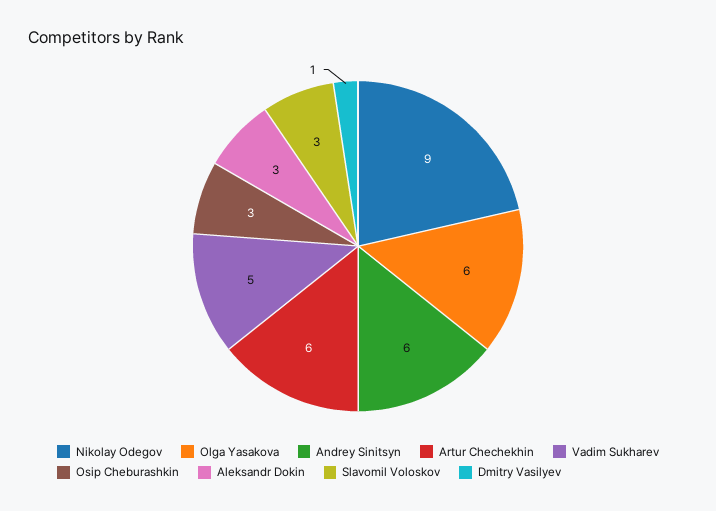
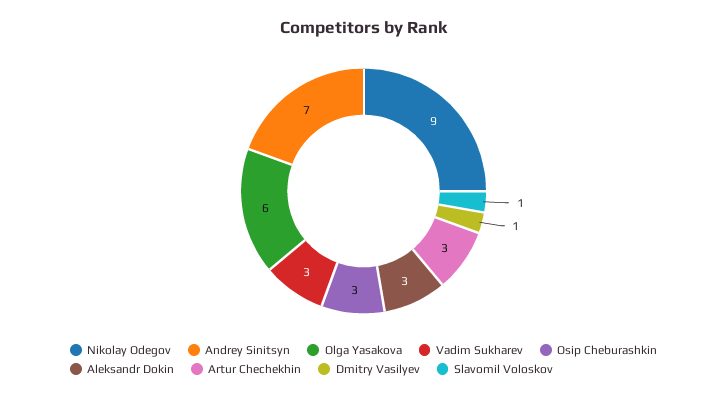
  {
    "Nikolay Odegov": 9,
    "Olga Yasakova": 6,
-   "Andrey Sinitsyn": 6,
+   "Andrey Sinitsyn": 7,
-   "Artur Chechekhin": 6,
+   "Artur Chechekhin": 3,
-   "Vadim Sukharev": 5,
+   "Vadim Sukharev": 3,
    "Osip Cheburashkin": 3,
    "Aleksandr Dokin": 3,
-   "Slavomil Voloskov": 3,
+   "Slavomil Voloskov": 1,
    "Dmitry Vasilyev": 1
  }

